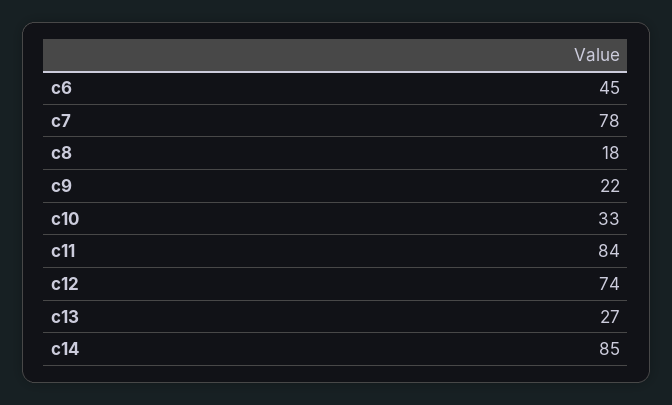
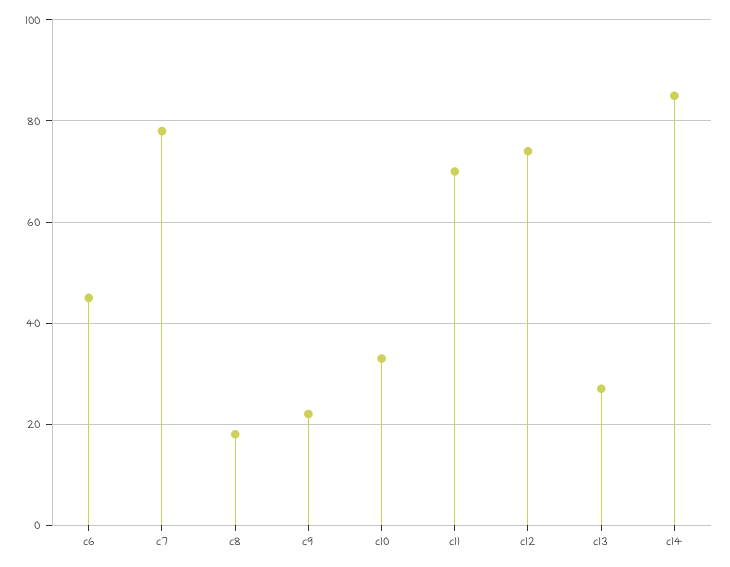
  {
    "c6": 45,
    "c7": 78,
    "c8": 18,
    "c9": 22,
    "c10": 33,
-   "c11": 84,
+   "c11": 70,
    "c12": 74,
    "c13": 27,
    "c14": 85
  }

